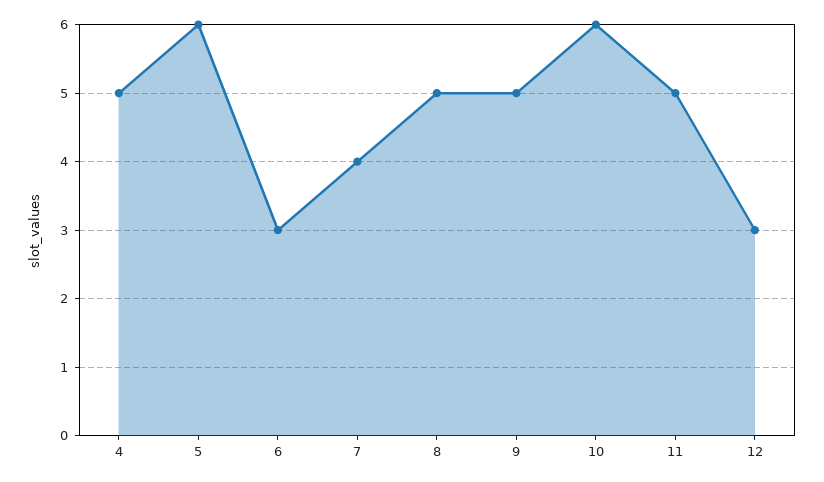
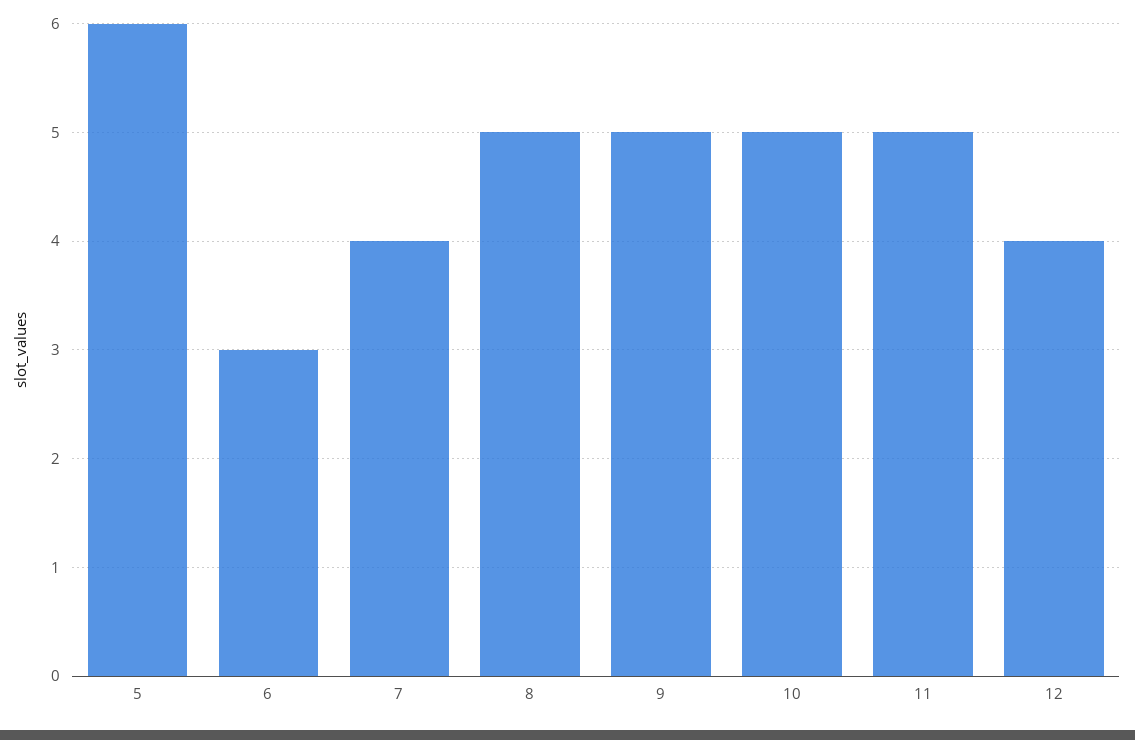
  {
-   "4": 5,
    "5": 6,
    "6": 3,
    "7": 4,
    "8": 5,
    "9": 5,
-   "10": 6,
+   "10": 5,
    "11": 5,
-   "12": 3
+   "12": 4
  }

